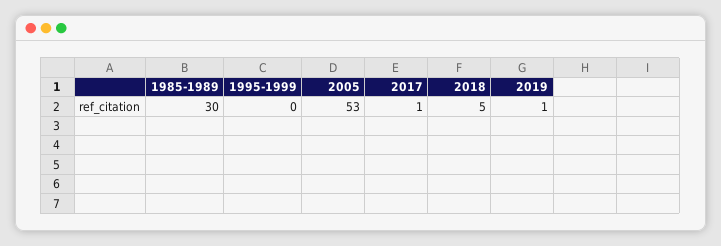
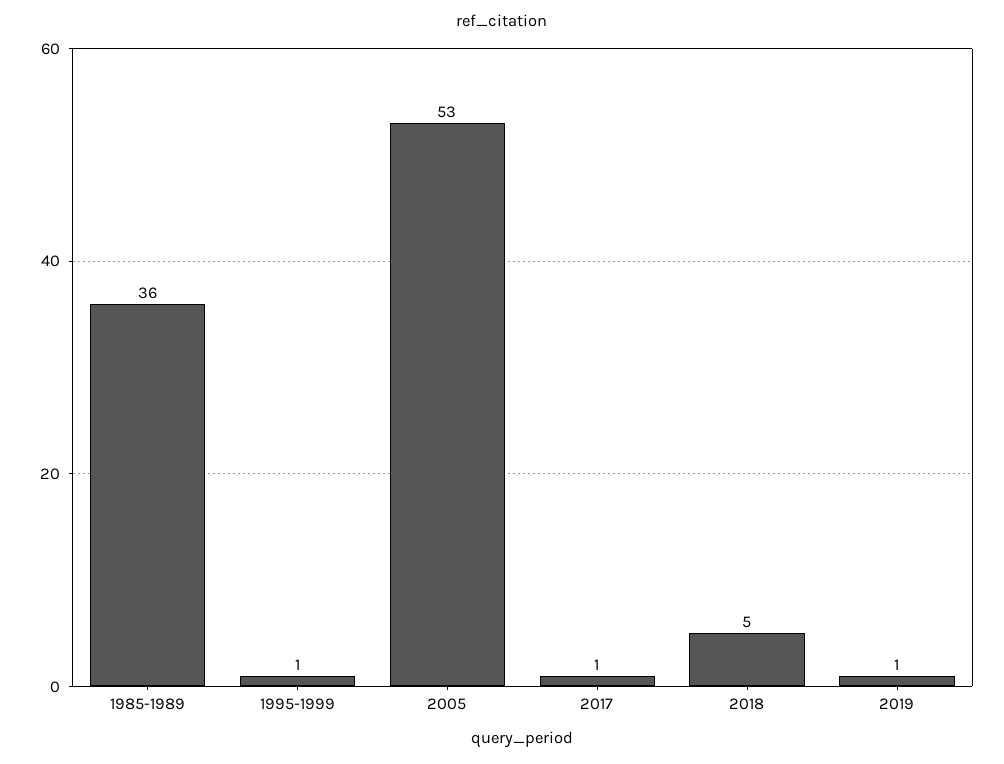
  {
-   "1985-1989": 30,
+   "1985-1989": 36,
-   "1995-1999": 0,
+   "1995-1999": 1,
    "2005": 53,
    "2017": 1,
    "2018": 5,
    "2019": 1
  }

